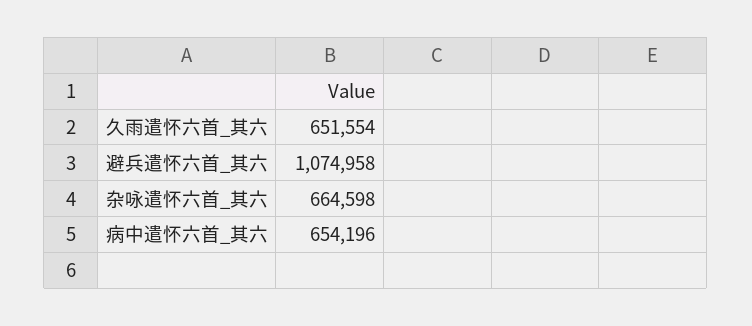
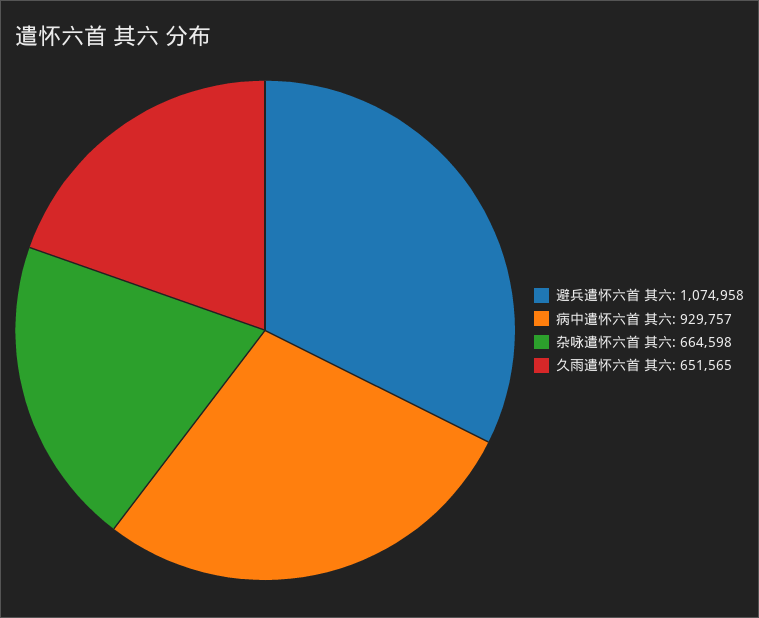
  {
-   "久雨遣怀六首_其六": 651554,
+   "久雨遣怀六首_其六": 651565,
    "避兵遣怀六首_其六": 1074958,
    "杂咏遣怀六首_其六": 664598,
-   "病中遣怀六首_其六": 654196
+   "病中遣怀六首_其六": 929757
  }

